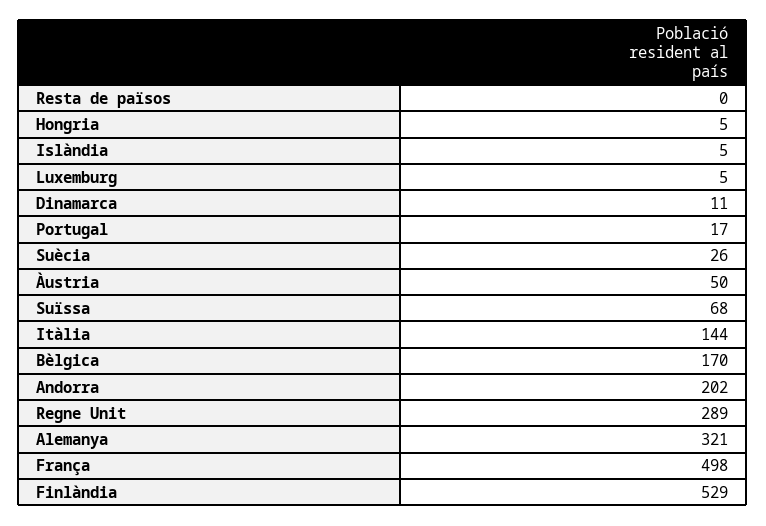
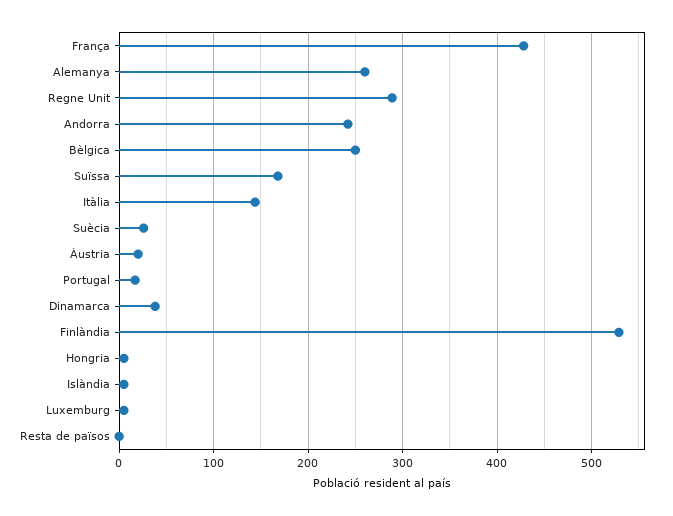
  {
    "Resta de països": 0,
    "Hongria": 5,
    "Islàndia": 5,
    "Luxemburg": 5,
-   "Dinamarca": 11,
+   "Dinamarca": 40,
    "Portugal": 17,
    "Suècia": 26,
-   "Àustria": 50,
+   "Àustria": 20,
-   "Suïssa": 68,
+   "Suïssa": 170,
    "Itàlia": 144,
-   "Bèlgica": 170,
+   "Bèlgica": 250,
-   "Andorra": 202,
+   "Andorra": 240,
    "Regne Unit": 289,
-   "Alemanya": 321,
+   "Alemanya": 260,
-   "França": 498,
+   "França": 430,
    "Finlàndia": 529
  }

